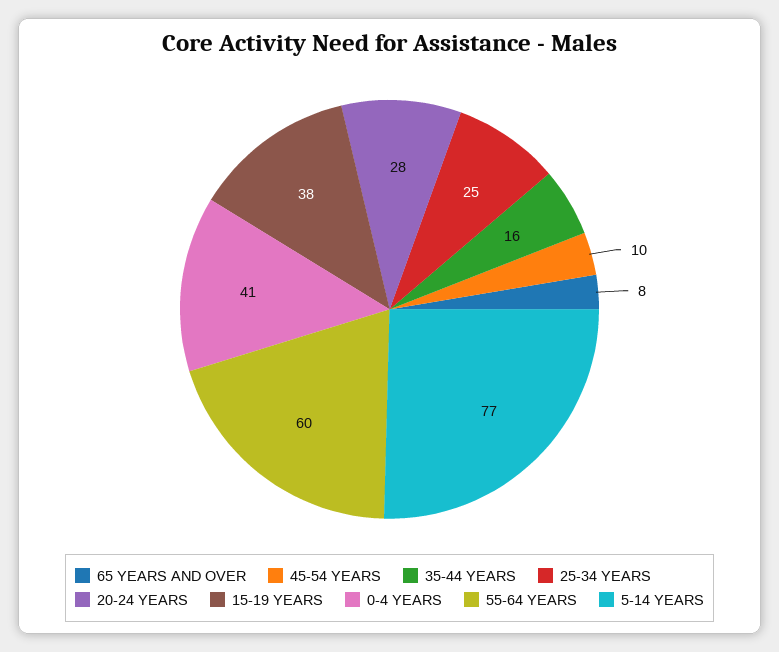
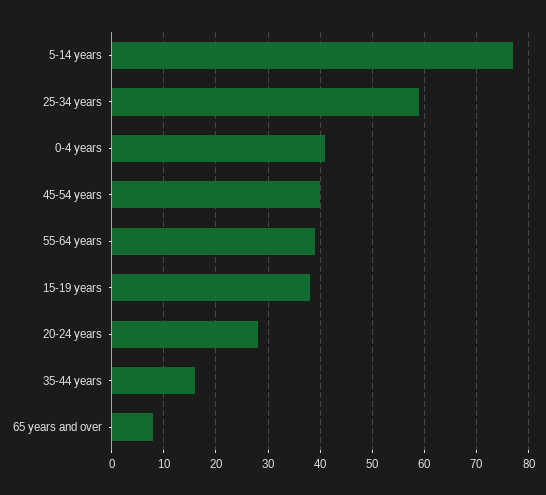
  {
    "65 YEARS AND OVER": 8,
-   "45-54 YEARS": 10,
+   "45-54 YEARS": 40,
    "35-44 YEARS": 16,
-   "25-34 YEARS": 25,
+   "25-34 YEARS": 60,
    "20-24 YEARS": 28,
    "15-19 YEARS": 38,
    "0-4 YEARS": 41,
-   "55-64 YEARS": 60,
+   "55-64 YEARS": 40,
    "5-14 YEARS": 77
  }

